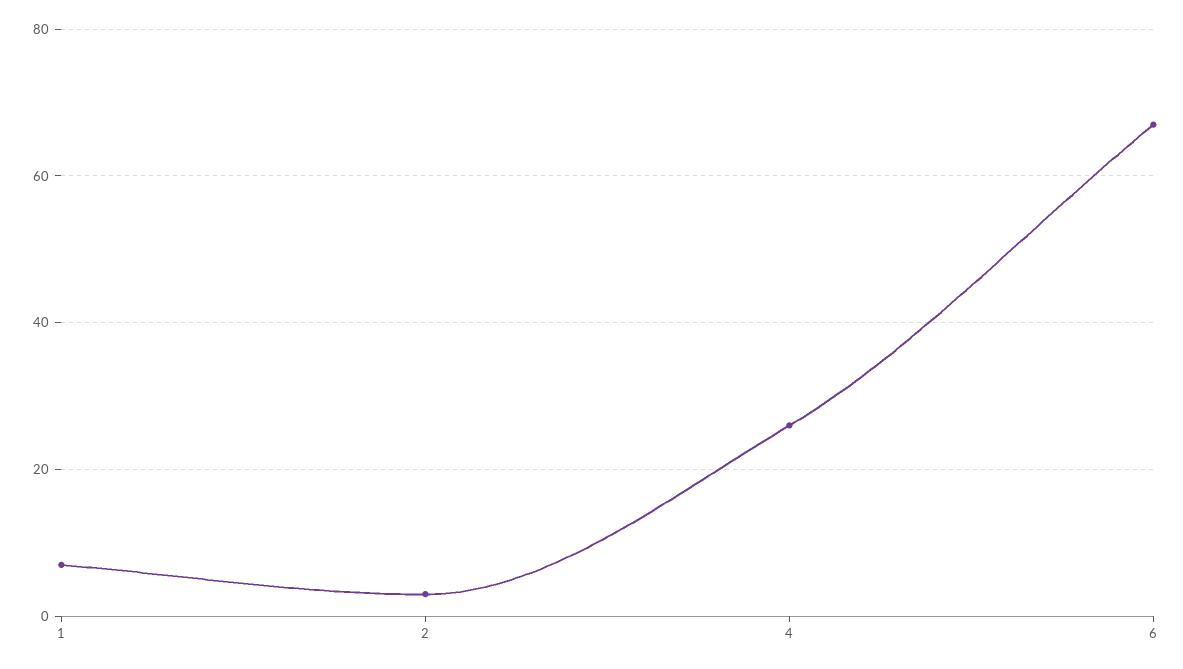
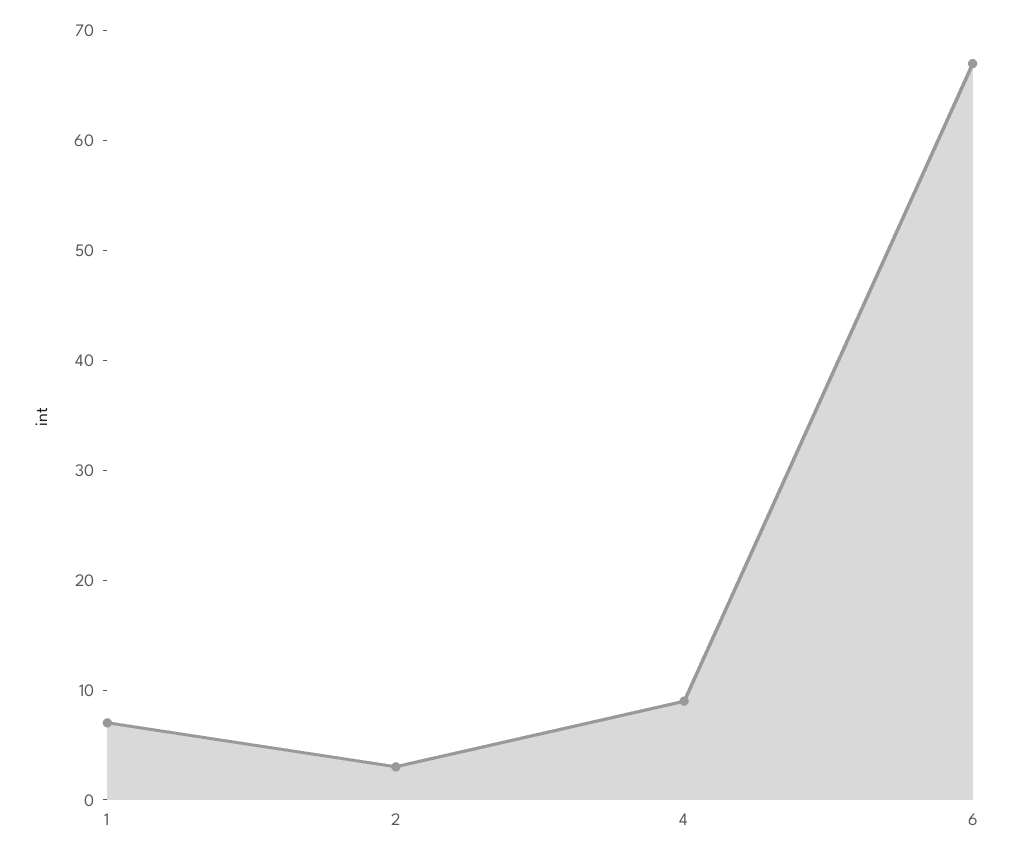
  {
    "1": 7,
    "2": 3,
-   "4": 25,
+   "4": 9,
    "6": 67
  }

